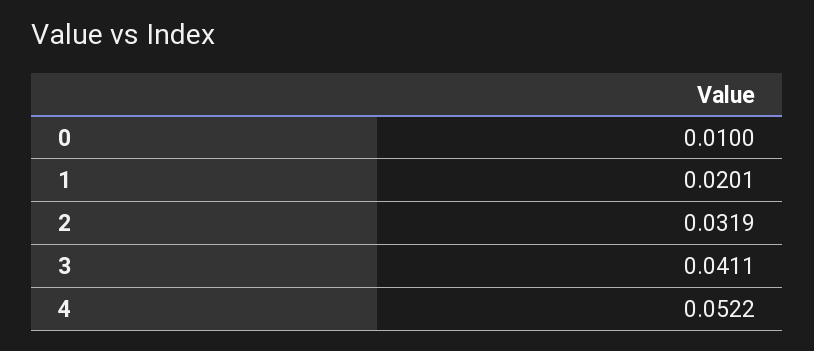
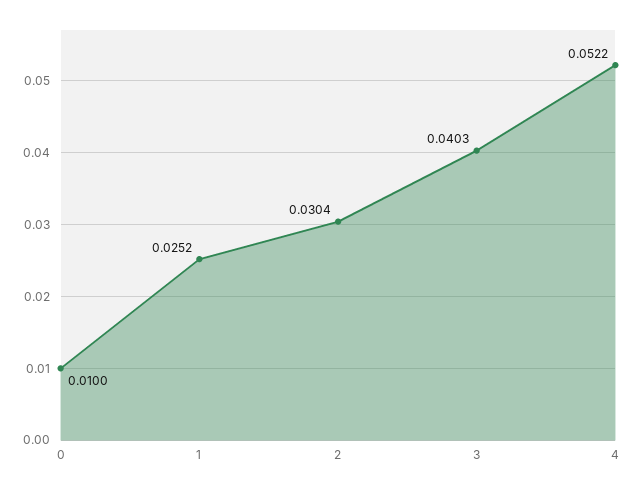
  {
    "0": 0.01,
-   "1": 0.0201,
+   "1": 0.0252,
-   "2": 0.0319,
+   "2": 0.0304,
-   "3": 0.0411,
+   "3": 0.0403,
    "4": 0.0522
  }

